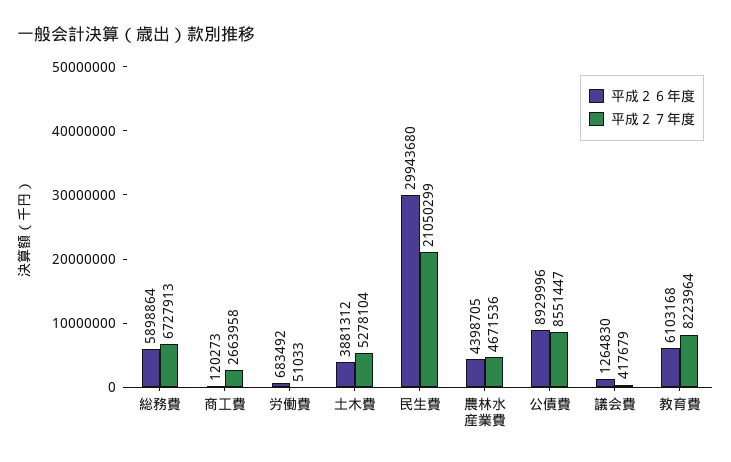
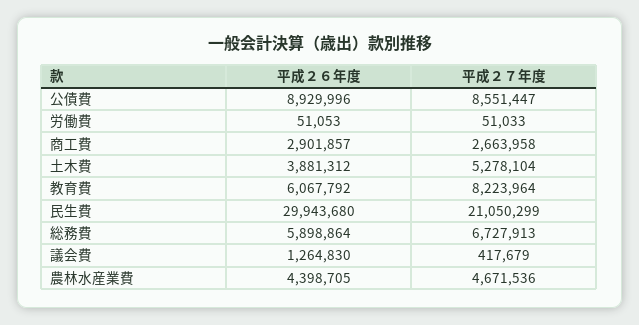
  {
    "平成２６年度": {
      "総務費": 5898864,
-     "商工費": 120273,
+     "商工費": 2901857,
-     "労働費": 683492,
+     "労働費": 51053,
      "土木費": 3881312,
      "民生費": 29943680,
      "農林水産業費": 4398705,
      "公債費": 8929996,
      "議会費": 1264830,
-     "教育費": 6103168
+     "教育費": 6067792
    },
    "平成２７年度": {
      "総務費": 6727913,
      "商工費": 2663958,
      "労働費": 51033,
      "土木費": 5278104,
      "民生費": 21050299,
      "農林水産業費": 4671536,
      "公債費": 8551447,
      "議会費": 417679,
      "教育費": 8223964
    }
  }

